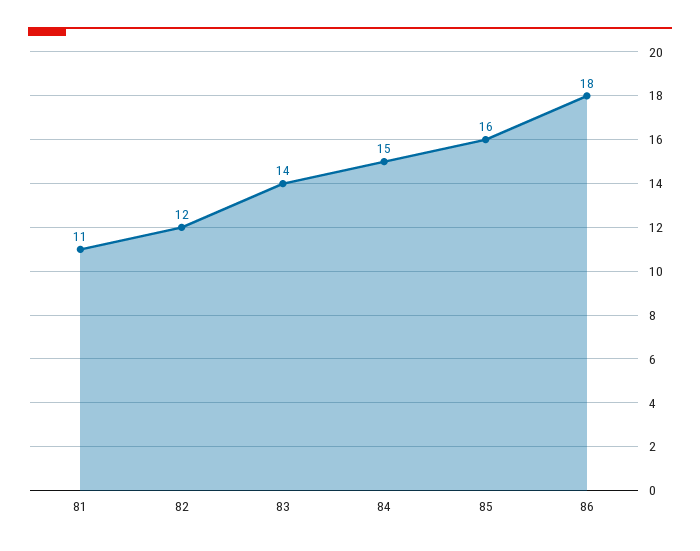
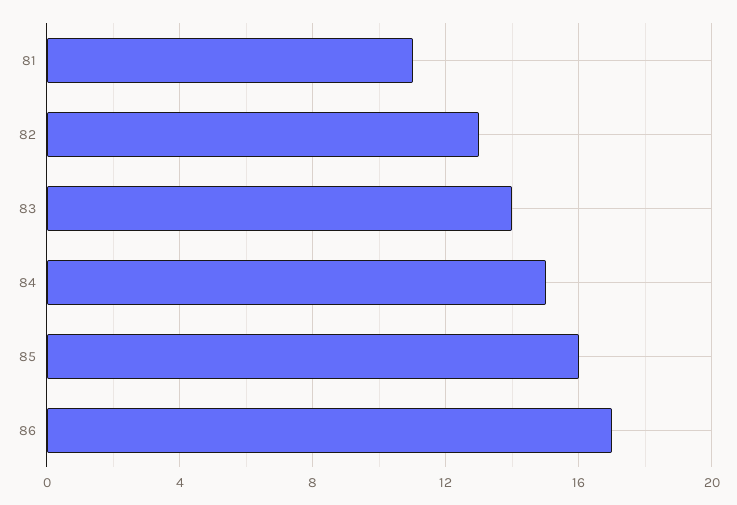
  {
    "81": 11,
-   "82": 12,
+   "82": 13,
    "83": 14,
    "84": 15,
    "85": 16,
-   "86": 18
+   "86": 17
  }

